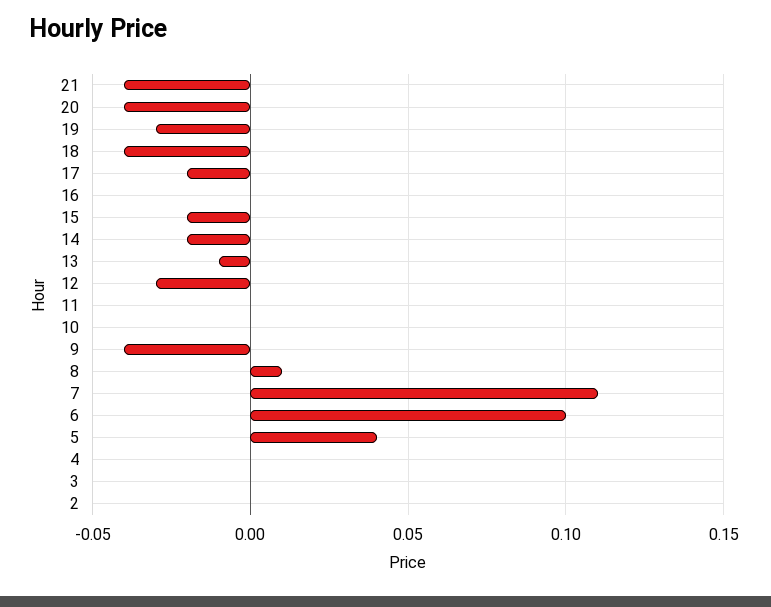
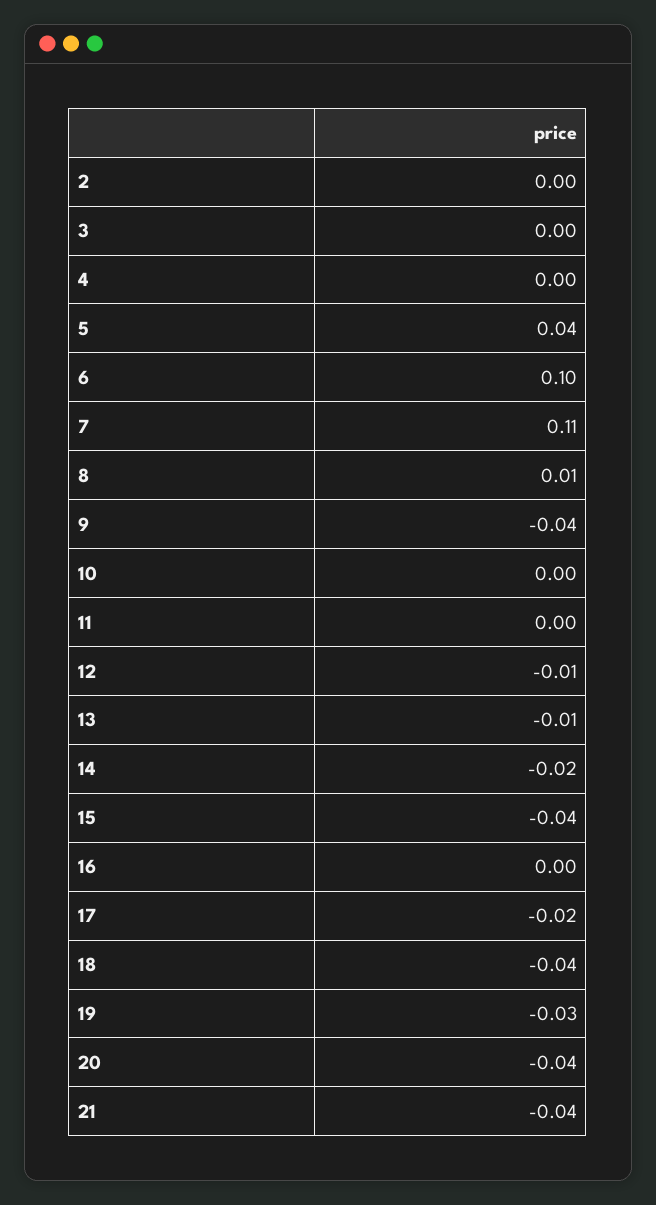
  {
    "21": -0.04,
    "20": -0.04,
    "19": -0.03,
    "18": -0.04,
    "17": -0.02,
    "16": 0,
-   "15": -0.02,
+   "15": -0.04,
    "14": -0.02,
    "13": -0.01,
-   "12": -0.03,
+   "12": -0.01,
    "11": 0,
    "10": 0,
    "9": -0.04,
    "8": 0.01,
    "7": 0.11,
    "6": 0.1,
    "5": 0.04,
    "4": 0,
    "3": 0,
    "2": 0
  }

